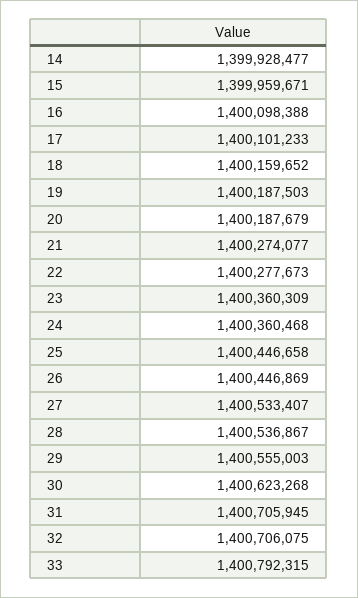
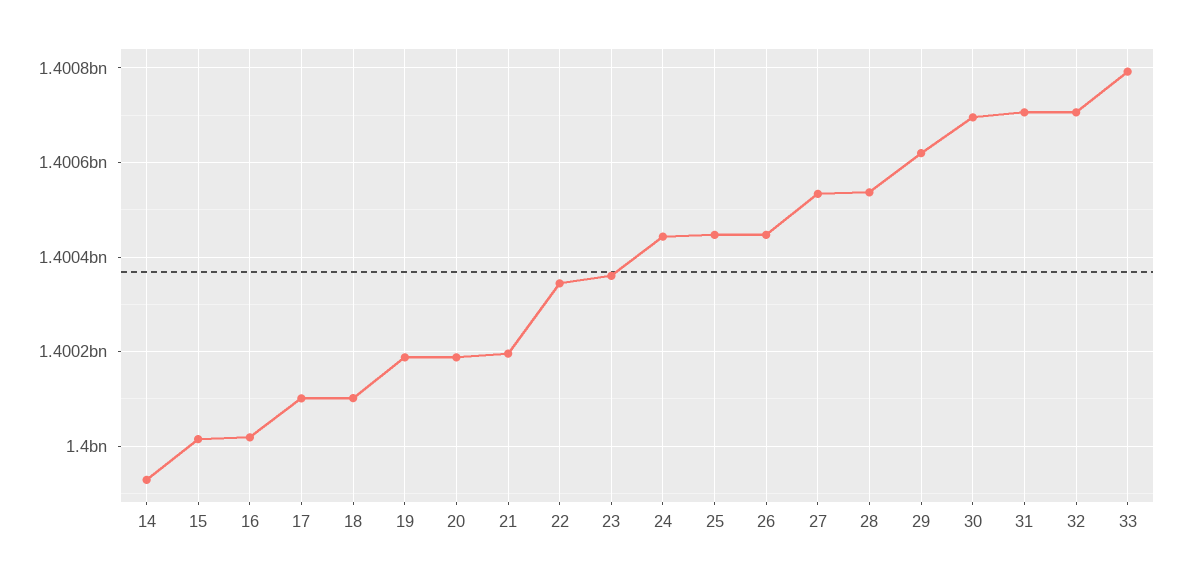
  {
    "14": 1399928477,
-   "15": 1399959671,
+   "15": 1400020000,
-   "16": 1400098388,
+   "16": 1400020000,
    "17": 1400101233,
-   "18": 1400159652,
+   "18": 1400100000,
    "19": 1400187503,
    "20": 1400187679,
-   "21": 1400274077,
+   "21": 1400200000,
-   "22": 1400277673,
+   "22": 1400340000,
    "23": 1400360309,
-   "24": 1400360468,
+   "24": 1400440000,
    "25": 1400446658,
    "26": 1400446869,
    "27": 1400533407,
    "28": 1400536867,
-   "29": 1400555003,
+   "29": 1400620000,
-   "30": 1400623268,
+   "30": 1400700000,
    "31": 1400705945,
    "32": 1400706075,
    "33": 1400792315
  }

